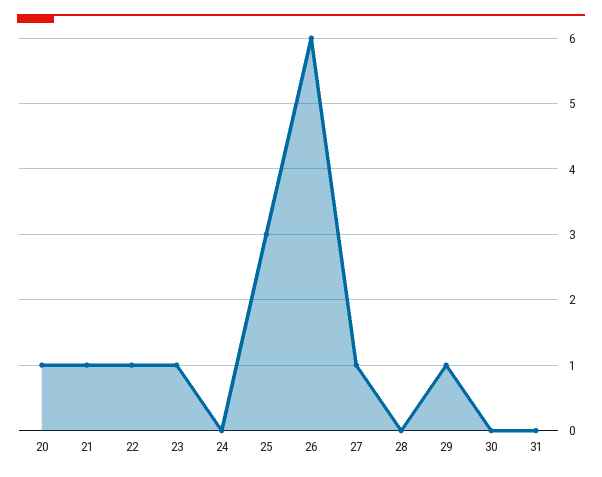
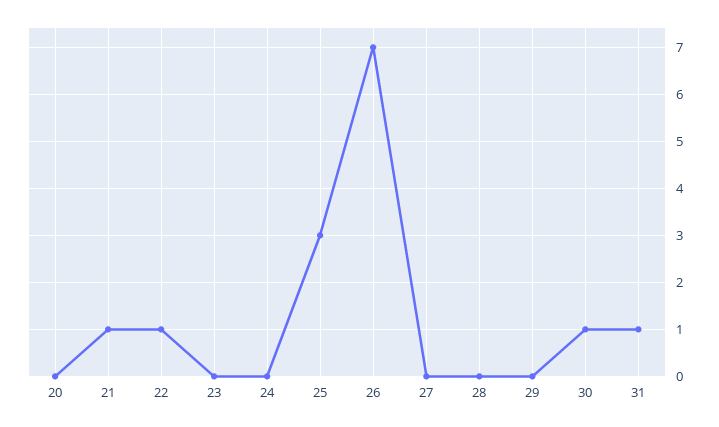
  {
-   "20": 1,
+   "20": 0,
    "21": 1,
    "22": 1,
-   "23": 1,
+   "23": 0,
    "24": 0,
    "25": 3,
-   "26": 6,
+   "26": 7,
-   "27": 1,
+   "27": 0,
    "28": 0,
-   "29": 1,
+   "29": 0,
-   "30": 0,
+   "30": 1,
-   "31": 0
+   "31": 1
  }

